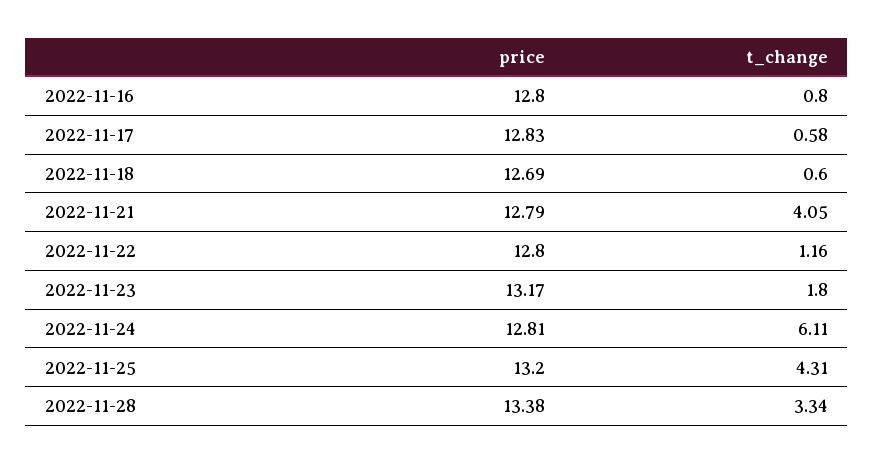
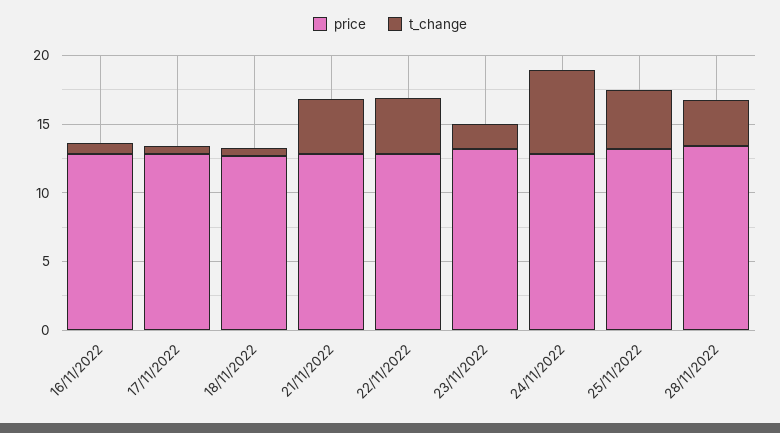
  {
    "price": {
      "2022-11-16": 12.8,
      "2022-11-17": 12.83,
      "2022-11-18": 12.69,
      "2022-11-21": 12.79,
      "2022-11-22": 12.8,
      "2022-11-23": 13.17,
      "2022-11-24": 12.81,
      "2022-11-25": 13.2,
      "2022-11-28": 13.38
    },
    "t_change": {
      "2022-11-16": 0.8,
      "2022-11-17": 0.58,
      "2022-11-18": 0.6,
      "2022-11-21": 4.05,
-     "2022-11-22": 1.16,
+     "2022-11-22": 4,
      "2022-11-23": 1.8,
      "2022-11-24": 6.11,
      "2022-11-25": 4.31,
      "2022-11-28": 3.34
    }
  }

